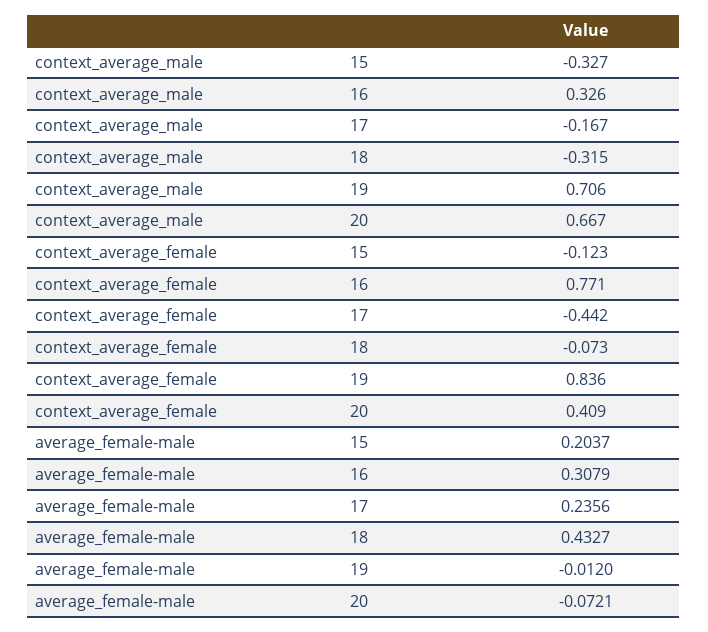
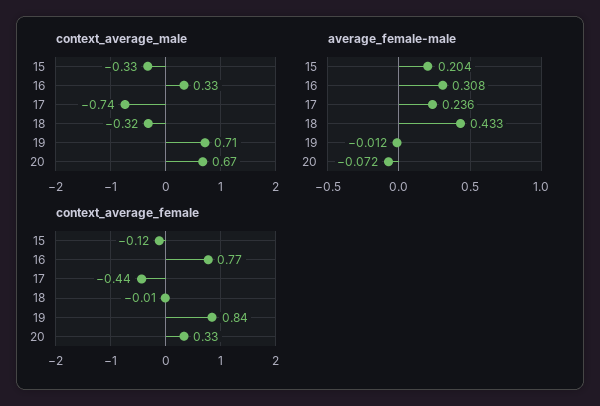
  {
    "context_average_male": {
      "15": -0.327,
      "16": 0.326,
-     "17": -0.167,
+     "17": -0.74,
      "18": -0.315,
      "19": 0.706,
      "20": 0.667
    },
    "context_average_female": {
      "15": -0.123,
      "16": 0.771,
      "17": -0.442,
-     "18": -0.073,
+     "18": -0.01,
      "19": 0.836,
-     "20": 0.409
+     "20": 0.33
    },
    "average_female-male": {
      "15": 0.2037,
      "16": 0.3079,
      "17": 0.2356,
      "18": 0.4327,
      "19": -0.012,
      "20": -0.0721
    }
  }

